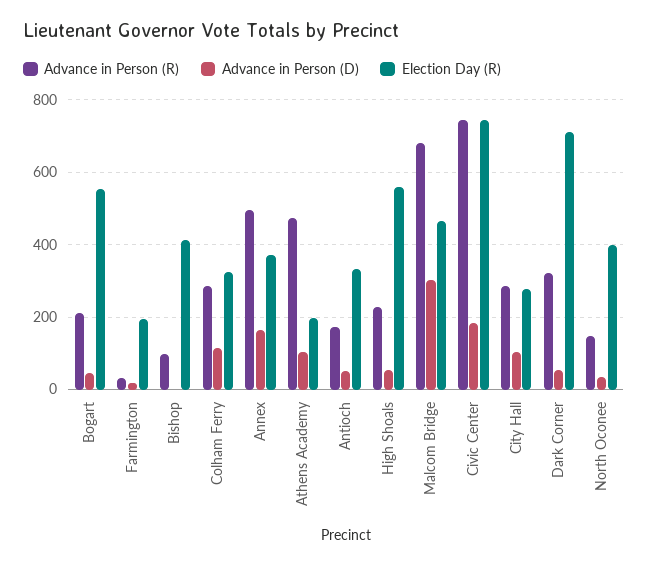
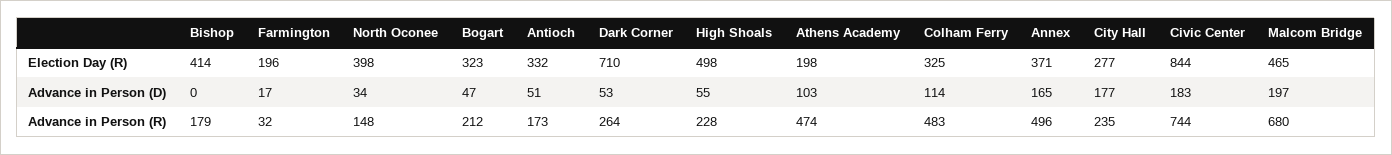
  {
    "Advance in Person (R)": {
      "Bogart": 212,
      "Farmington": 32,
-     "Bishop": 100,
+     "Bishop": 179,
-     "Colham Ferry": 280,
+     "Colham Ferry": 483,
      "Annex": 496,
      "Athens Academy": 474,
      "Antioch": 173,
      "High Shoals": 228,
      "Malcom Bridge": 680,
      "Civic Center": 744,
-     "City Hall": 280,
+     "City Hall": 235,
-     "Dark Corner": 320,
+     "Dark Corner": 264,
      "North Oconee": 148
    },
    "Advance in Person (D)": {
      "Bogart": 47,
      "Farmington": 17,
      "Bishop": 0,
      "Colham Ferry": 114,
      "Annex": 165,
      "Athens Academy": 103,
      "Antioch": 51,
      "High Shoals": 55,
-     "Malcom Bridge": 300,
+     "Malcom Bridge": 197,
      "Civic Center": 183,
-     "City Hall": 100,
+     "City Hall": 177,
      "Dark Corner": 53,
      "North Oconee": 34
    },
    "Election Day (R)": {
-     "Bogart": 560,
+     "Bogart": 323,
      "Farmington": 196,
      "Bishop": 414,
      "Colham Ferry": 325,
      "Annex": 371,
      "Athens Academy": 198,
      "Antioch": 332,
-     "High Shoals": 560,
+     "High Shoals": 498,
      "Malcom Bridge": 465,
-     "Civic Center": 740,
+     "Civic Center": 844,
      "City Hall": 277,
      "Dark Corner": 710,
      "North Oconee": 398
    }
  }

